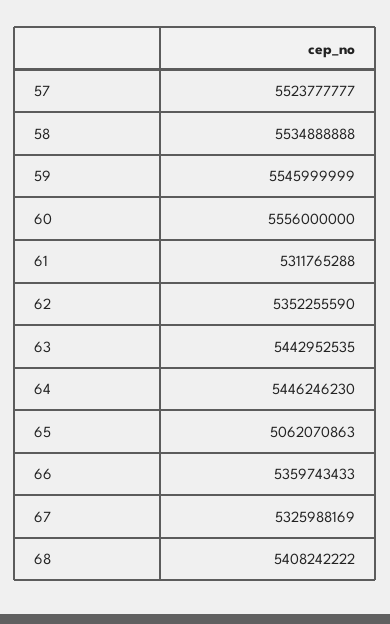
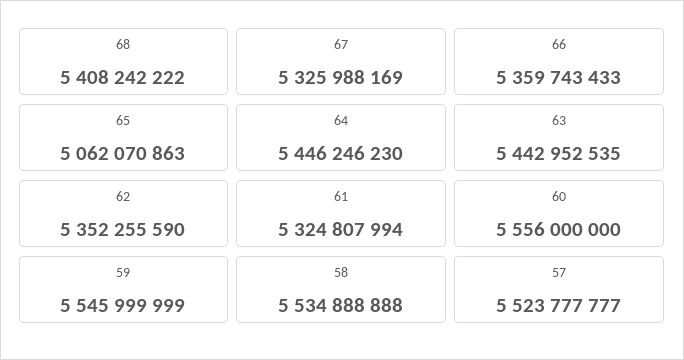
  {
    "57": 5523777777,
    "58": 5534888888,
    "59": 5545999999,
    "60": 5556000000,
-   "61": 5311765288,
+   "61": 5324807994,
    "62": 5352255590,
    "63": 5442952535,
    "64": 5446246230,
    "65": 5062070863,
    "66": 5359743433,
    "67": 5325988169,
    "68": 5408242222
  }

